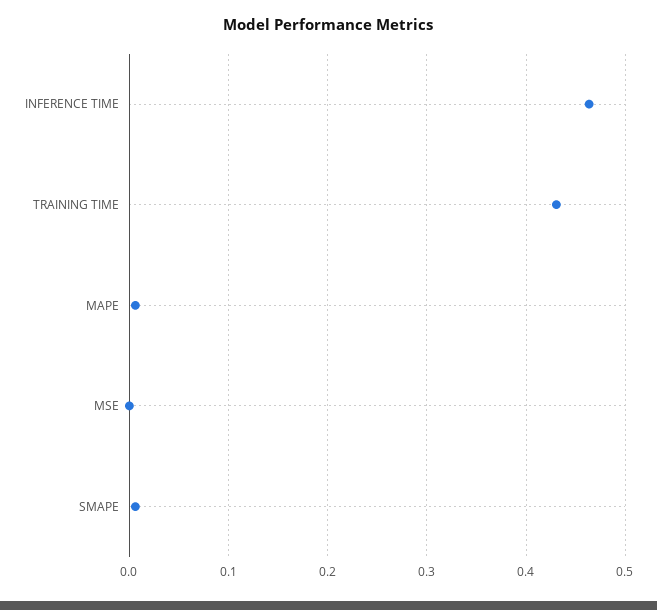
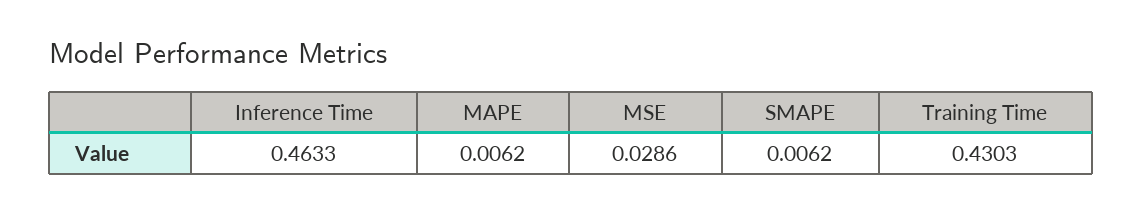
  {
    "INFERENCE TIME": 0.4633,
    "TRAINING TIME": 0.4303,
    "MAPE": 0.0062,
-   "MSE": 0,
+   "MSE": 0.0286,
    "SMAPE": 0.0062
  }

